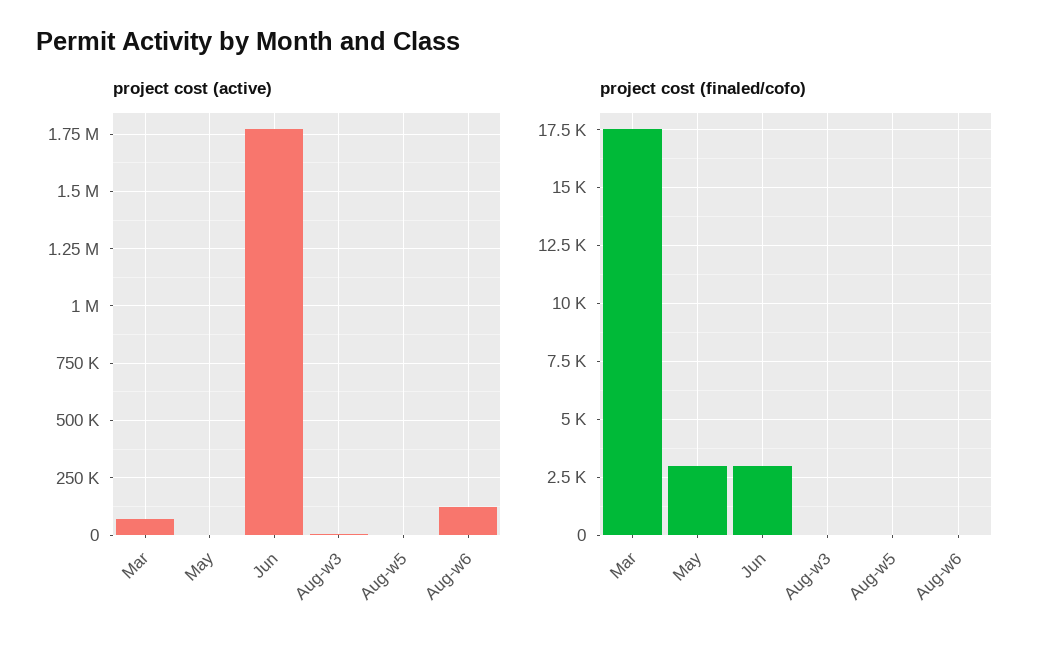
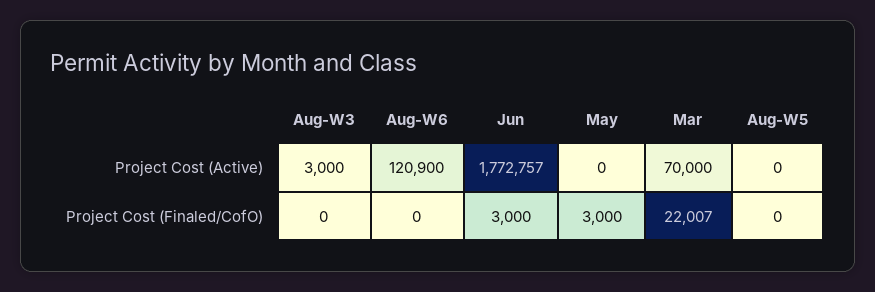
  {
    "project cost (active)": {
      "Mar": 70000,
      "May": 0,
      "Jun": 1772757,
      "Aug-w3": 3000,
      "Aug-w5": 0,
      "Aug-w6": 120900
    },
    "project cost (finaled/cofo)": {
-     "Mar": 17500,
+     "Mar": 22007,
      "May": 3000,
      "Jun": 3000,
      "Aug-w3": 0,
      "Aug-w5": 0,
      "Aug-w6": 0
    }
  }

